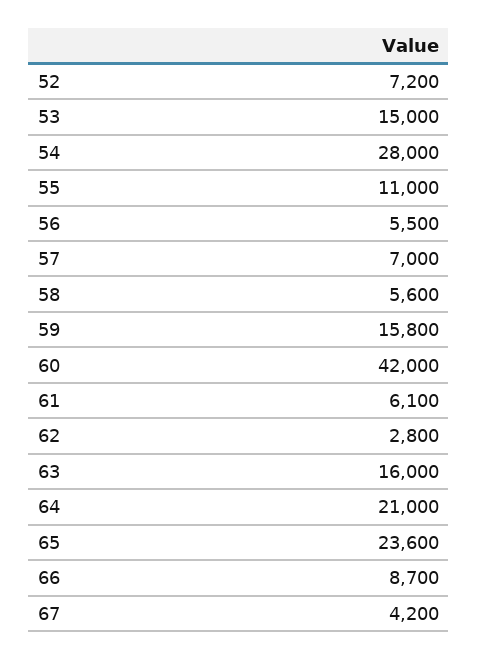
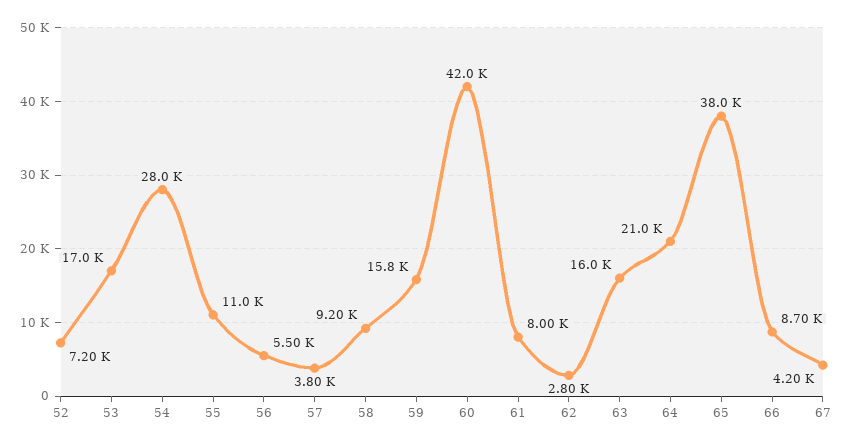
  {
    "52": 7200,
-   "53": 15000,
+   "53": 17000,
    "54": 28000,
    "55": 11000,
    "56": 5500,
-   "57": 7000,
+   "57": 3800,
-   "58": 5600,
+   "58": 9200,
    "59": 15800,
    "60": 42000,
-   "61": 6100,
+   "61": 8000,
    "62": 2800,
    "63": 16000,
    "64": 21000,
-   "65": 23600,
+   "65": 38000,
    "66": 8700,
    "67": 4200
  }

